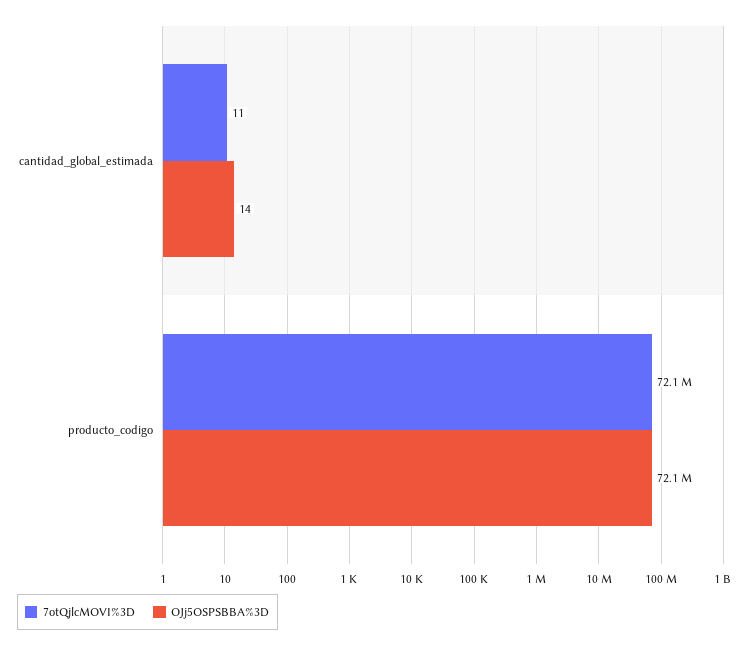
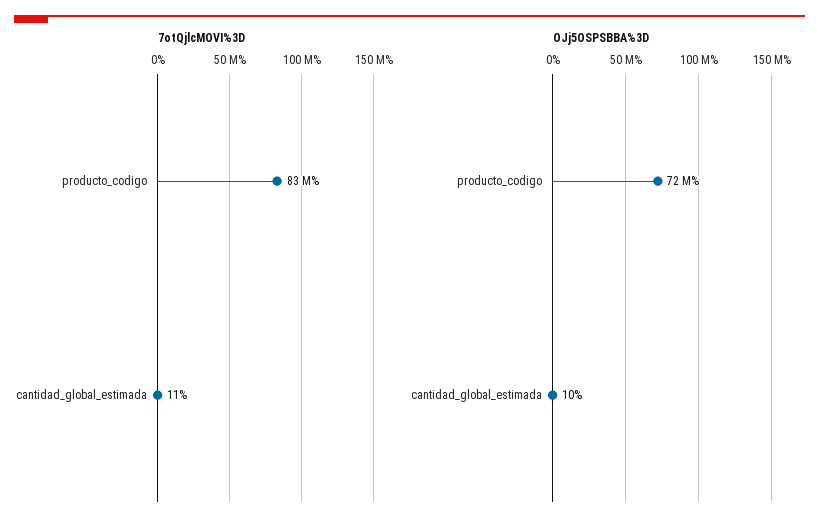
  {
    "7otQjlcMOVI%3D": {
      "cantidad_global_estimada": 11,
-     "producto_codigo": 72100000
+     "producto_codigo": 83000000
    },
    "OJj5OSPSBBA%3D": {
-     "cantidad_global_estimada": 14,
+     "cantidad_global_estimada": 10,
      "producto_codigo": 72100000
    }
  }

